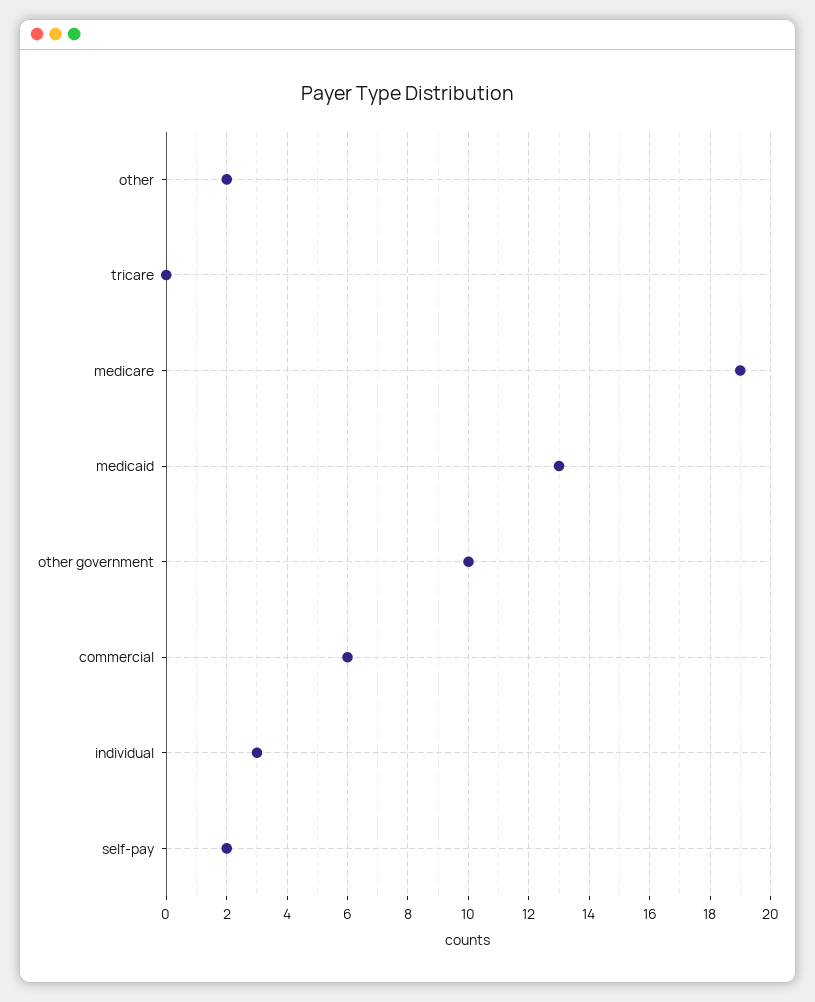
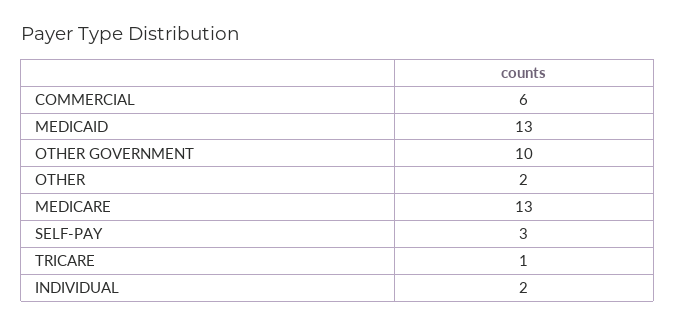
  {
    "other": 2,
-   "tricare": 0,
+   "tricare": 1,
-   "medicare": 19,
+   "medicare": 13,
    "medicaid": 13,
    "other government": 10,
    "commercial": 6,
-   "individual": 3,
+   "individual": 2,
-   "self-pay": 2
+   "self-pay": 3
  }

